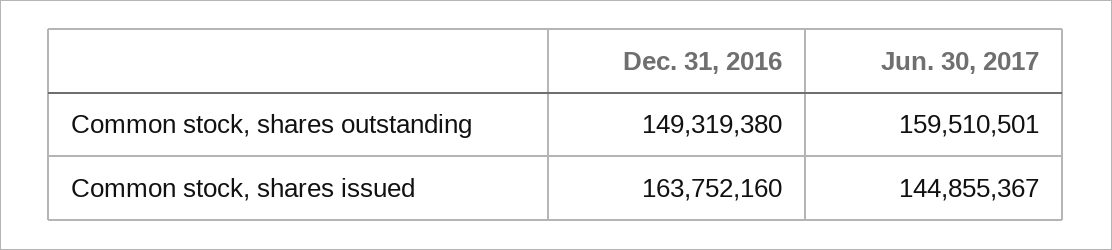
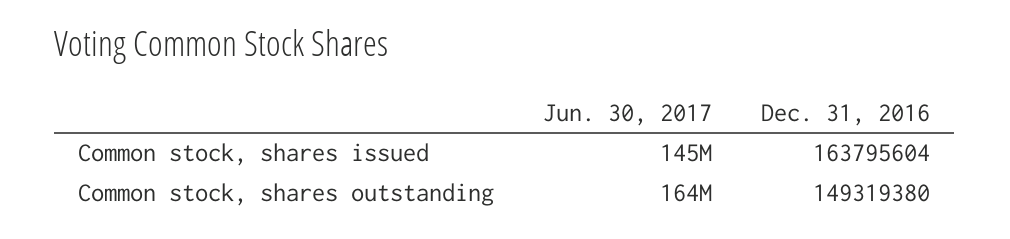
  {
    "Dec. 31, 2016": {
      "Common stock, shares outstanding": 149319380,
-     "Common stock, shares issued": 163752160
+     "Common stock, shares issued": 163795604
    },
    "Jun. 30, 2017": {
-     "Common stock, shares outstanding": 159510501,
+     "Common stock, shares outstanding": 164000000,
      "Common stock, shares issued": 144855367
    }
  }

